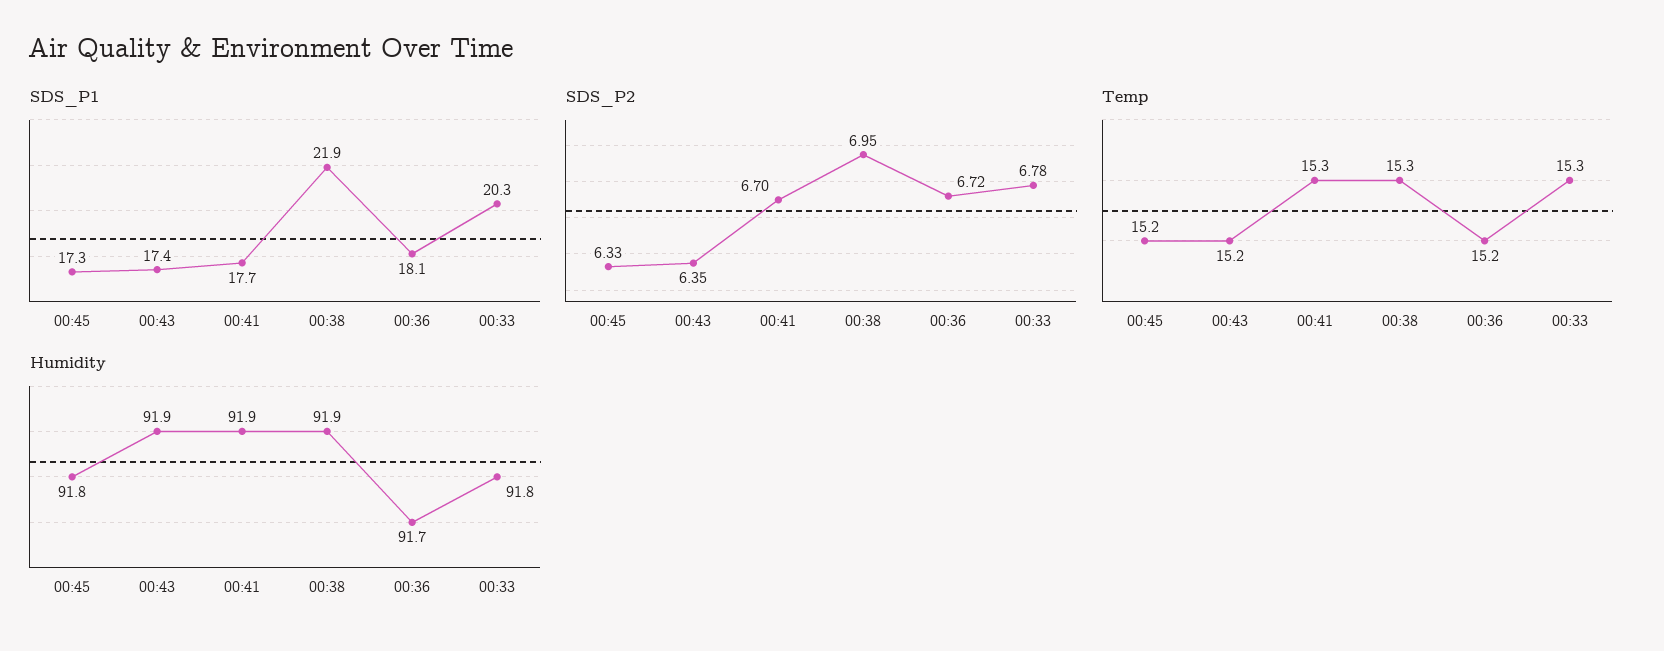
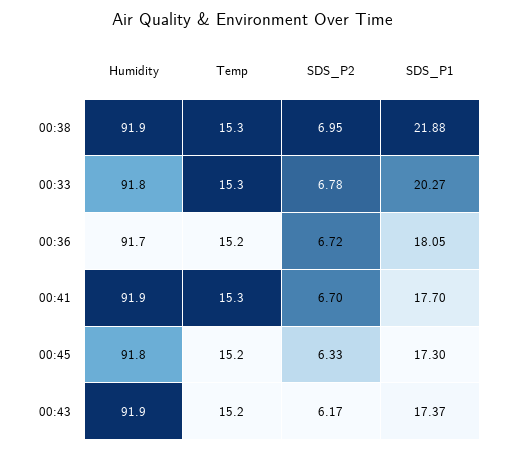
  {
    "SDS_P1": {
      "00:45": 17.3,
      "00:43": 17.37,
      "00:41": 17.7,
      "00:38": 21.88,
      "00:36": 18.05,
      "00:33": 20.27
    },
    "SDS_P2": {
      "00:45": 6.33,
-     "00:43": 6.35,
+     "00:43": 6.17,
      "00:41": 6.7,
      "00:38": 6.95,
      "00:36": 6.72,
      "00:33": 6.78
    },
    "Temp": {
      "00:45": 15.2,
      "00:43": 15.2,
      "00:41": 15.3,
      "00:38": 15.3,
      "00:36": 15.2,
      "00:33": 15.3
    },
    "Humidity": {
      "00:45": 91.8,
      "00:43": 91.9,
      "00:41": 91.9,
      "00:38": 91.9,
      "00:36": 91.7,
      "00:33": 91.8
    }
  }

